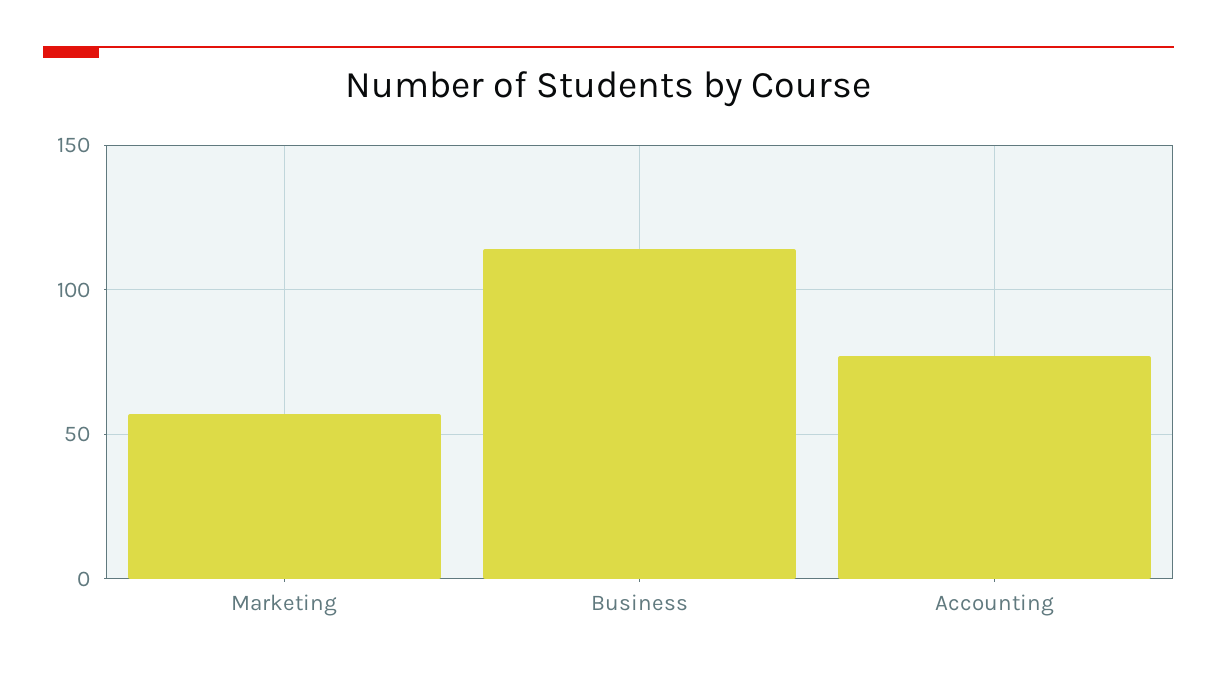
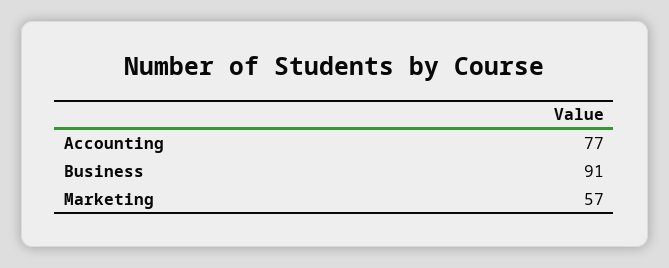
  {
    "Marketing": 57,
-   "Business": 115,
+   "Business": 91,
    "Accounting": 77
  }

